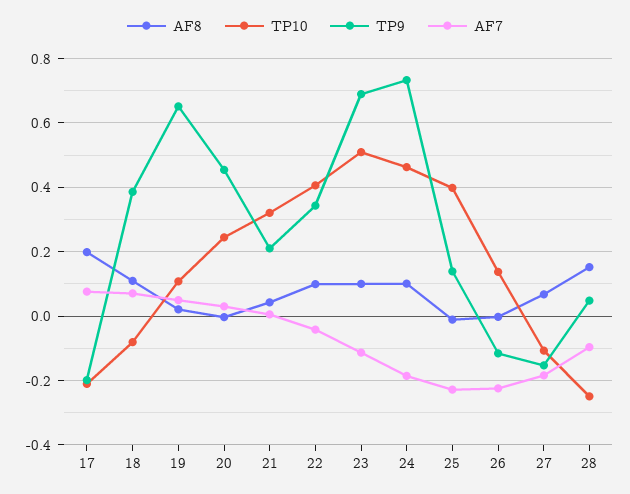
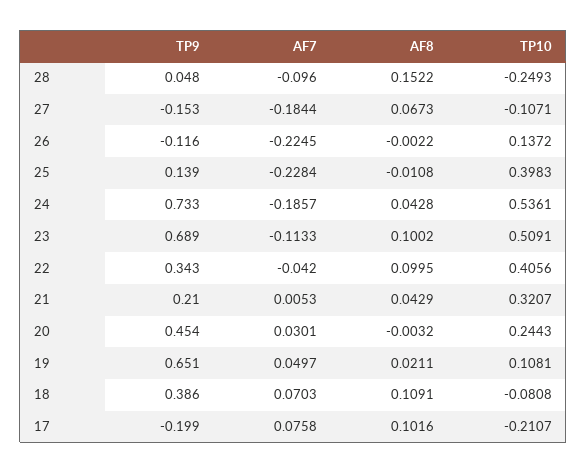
  {
    "AF8": {
-     "17": 0.2,
+     "17": 0.1016,
      "18": 0.1091,
      "19": 0.0211,
      "20": -0.0032,
      "21": 0.0429,
      "22": 0.0995,
      "23": 0.1002,
-     "24": 0.1,
+     "24": 0.0428,
      "25": -0.0108,
      "26": -0.0022,
      "27": 0.0673,
      "28": 0.1522
    },
    "TP10": {
      "17": -0.2107,
      "18": -0.0808,
      "19": 0.1081,
      "20": 0.2443,
      "21": 0.3207,
      "22": 0.4056,
      "23": 0.5091,
-     "24": 0.46,
+     "24": 0.5361,
      "25": 0.3983,
      "26": 0.1372,
      "27": -0.1071,
      "28": -0.2493
    },
    "TP9": {
      "17": -0.199,
      "18": 0.386,
      "19": 0.651,
      "20": 0.454,
      "21": 0.21,
      "22": 0.343,
      "23": 0.689,
      "24": 0.733,
      "25": 0.139,
      "26": -0.116,
      "27": -0.153,
      "28": 0.048
    },
    "AF7": {
      "17": 0.0758,
      "18": 0.0703,
      "19": 0.0497,
      "20": 0.0301,
      "21": 0.0053,
      "22": -0.042,
      "23": -0.1133,
      "24": -0.1857,
      "25": -0.2284,
      "26": -0.2245,
      "27": -0.1844,
      "28": -0.096
    }
  }

